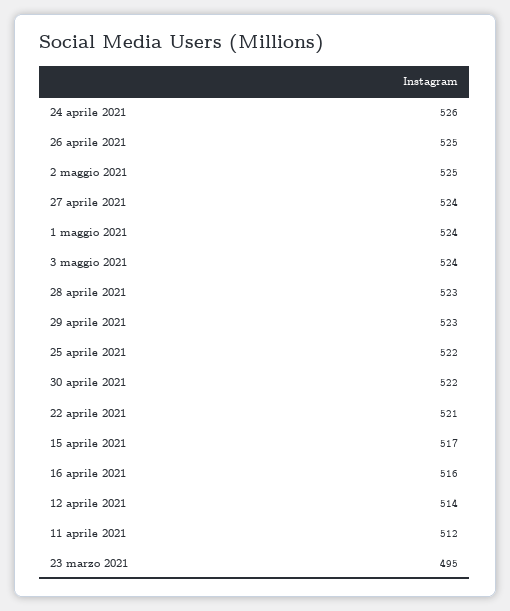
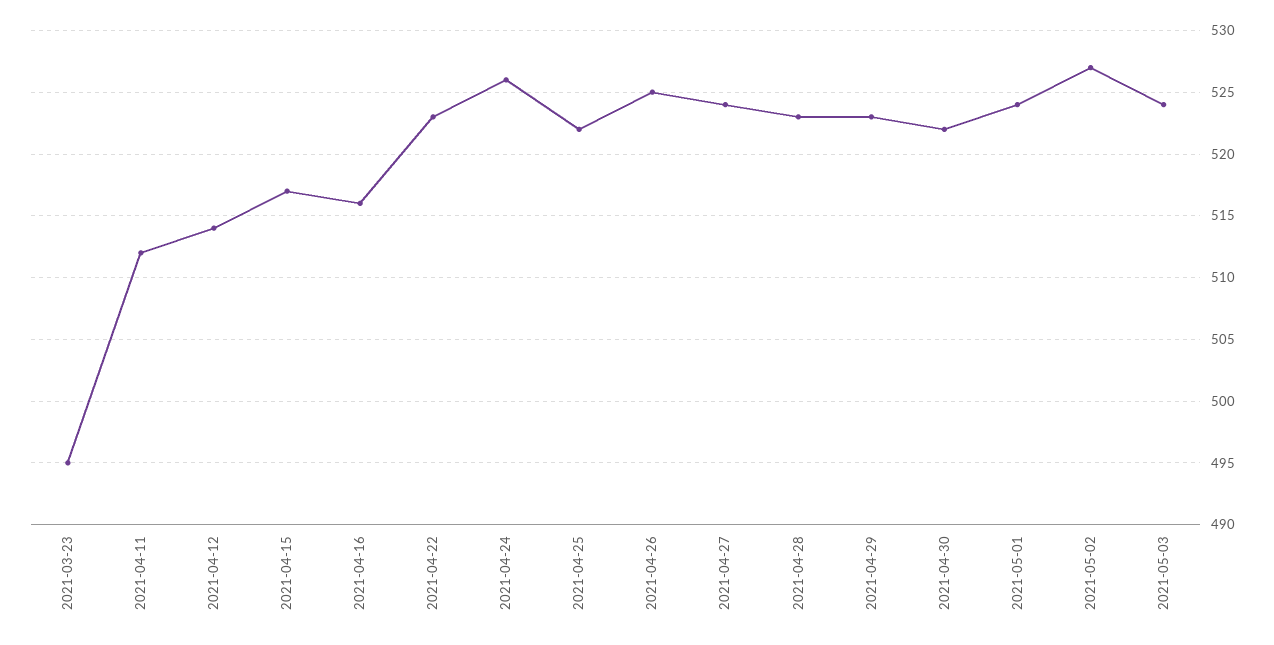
  {
    "24 aprile 2021": 526,
    "26 aprile 2021": 525,
-   "2 maggio 2021": 525,
+   "2 maggio 2021": 527,
    "27 aprile 2021": 524,
    "1 maggio 2021": 524,
    "3 maggio 2021": 524,
    "28 aprile 2021": 523,
    "29 aprile 2021": 523,
    "25 aprile 2021": 522,
    "30 aprile 2021": 522,
-   "22 aprile 2021": 521,
+   "22 aprile 2021": 523,
    "15 aprile 2021": 517,
    "16 aprile 2021": 516,
    "12 aprile 2021": 514,
    "11 aprile 2021": 512,
    "23 marzo 2021": 495
  }

